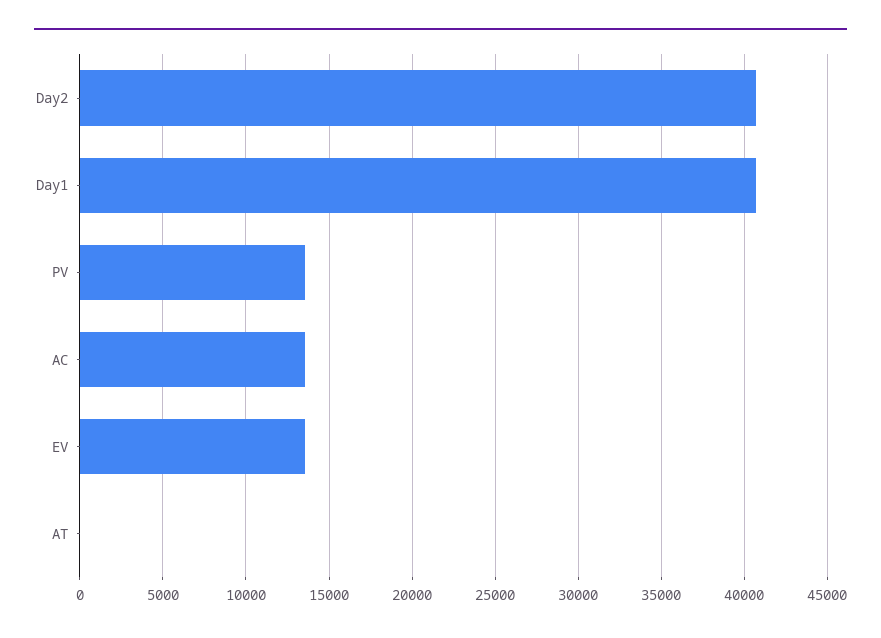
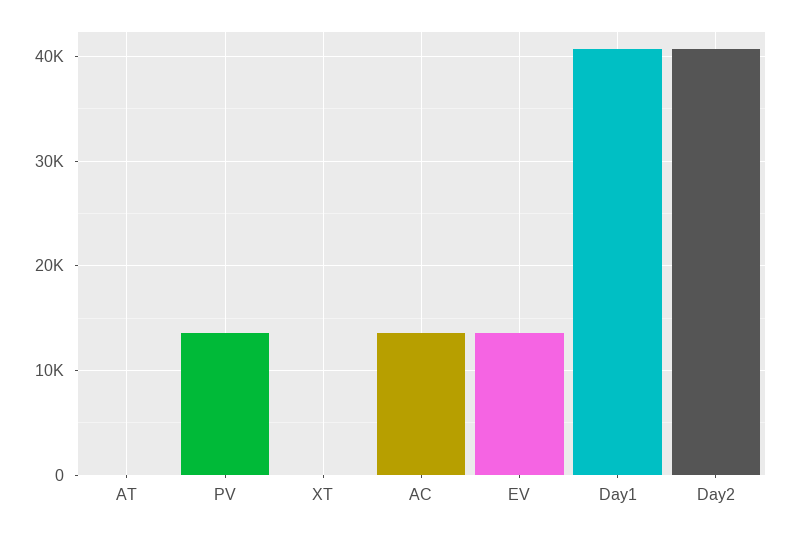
  {
    "Day2": 40500,
    "Day1": 40500,
    "PV": 13500,
    "AC": 13500,
    "EV": 13500,
-   "AT": 0
+   "AT": 0,
+   "XT": 0
  }

